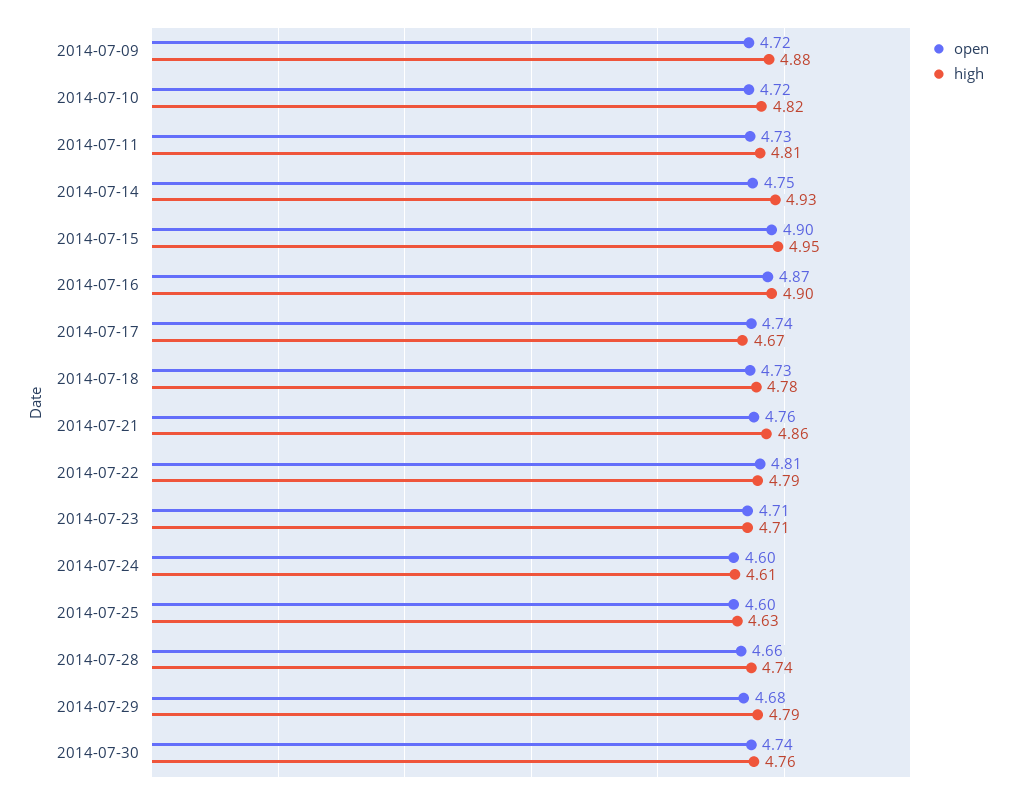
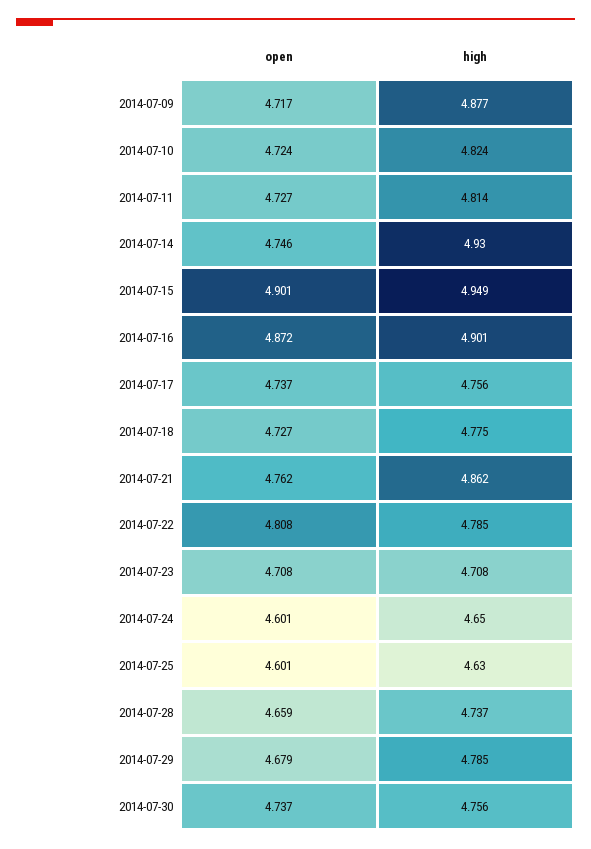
  {
    "open": {
      "2014-07-09": 4.717,
      "2014-07-10": 4.724,
      "2014-07-11": 4.727,
      "2014-07-14": 4.746,
      "2014-07-15": 4.901,
      "2014-07-16": 4.872,
      "2014-07-17": 4.737,
      "2014-07-18": 4.727,
      "2014-07-21": 4.762,
      "2014-07-22": 4.808,
      "2014-07-23": 4.708,
      "2014-07-24": 4.601,
      "2014-07-25": 4.601,
      "2014-07-28": 4.659,
      "2014-07-29": 4.679,
      "2014-07-30": 4.737
    },
    "high": {
      "2014-07-09": 4.877,
      "2014-07-10": 4.824,
      "2014-07-11": 4.814,
      "2014-07-14": 4.93,
      "2014-07-15": 4.949,
      "2014-07-16": 4.901,
-     "2014-07-17": 4.67,
+     "2014-07-17": 4.756,
      "2014-07-18": 4.775,
      "2014-07-21": 4.862,
      "2014-07-22": 4.785,
      "2014-07-23": 4.708,
-     "2014-07-24": 4.61,
+     "2014-07-24": 4.65,
      "2014-07-25": 4.63,
      "2014-07-28": 4.737,
      "2014-07-29": 4.785,
      "2014-07-30": 4.756
    }
  }

